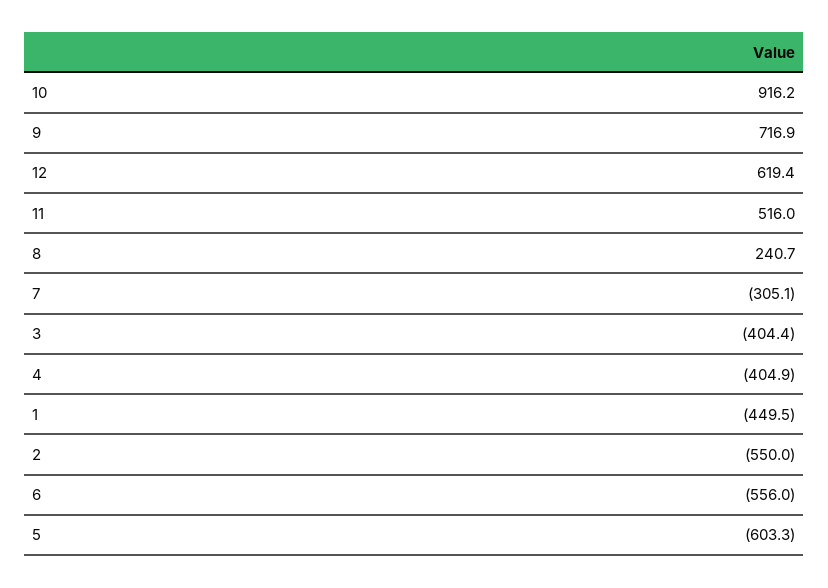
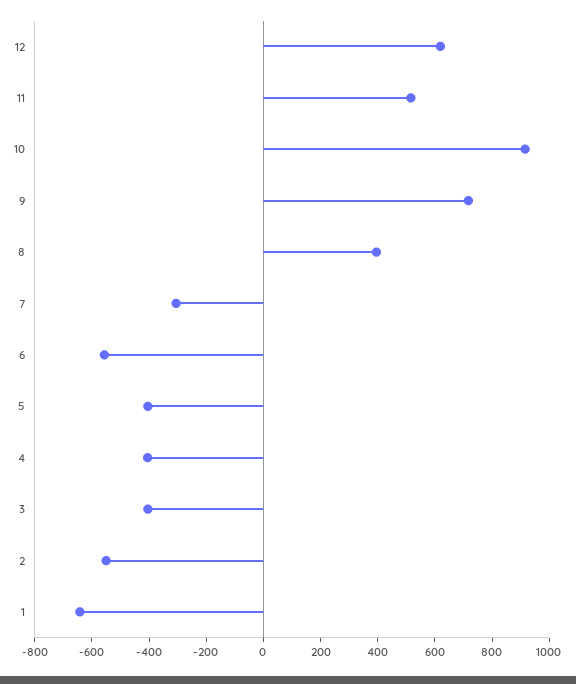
  {
    "10": 916.2,
    "9": 716.9,
    "12": 619.4,
    "11": 516,
-   "8": 240.7,
+   "8": 400,
    "7": -305.1,
    "3": -404.4,
    "4": -404.9,
-   "1": -449.5,
+   "1": -650,
    "2": -550,
    "6": -556,
-   "5": -603.3
+   "5": -400
  }

